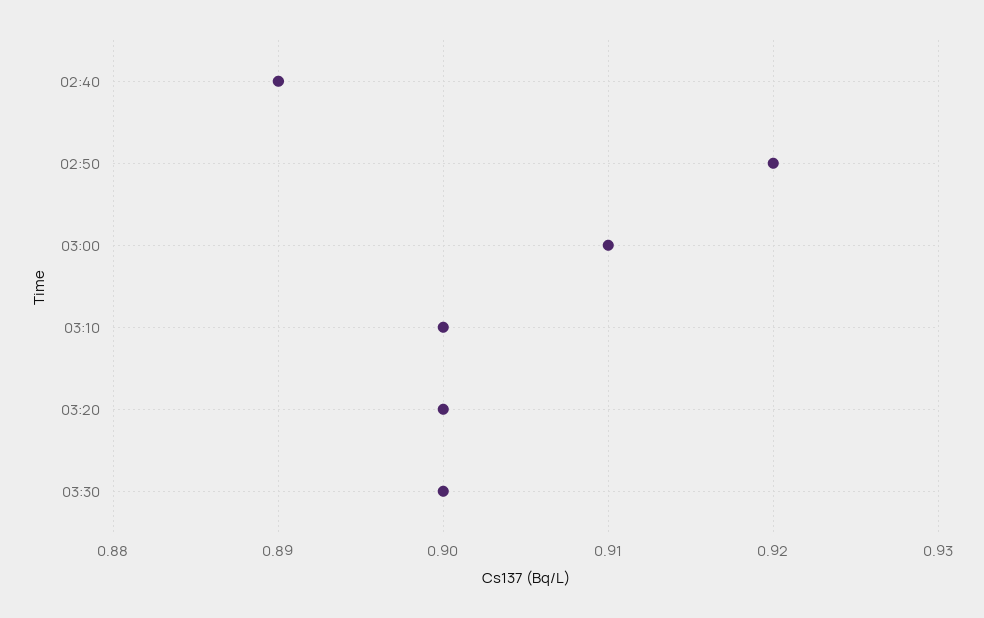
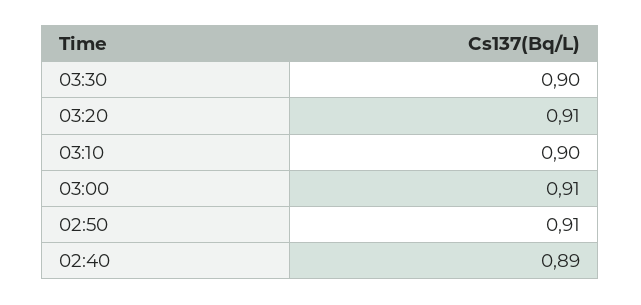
  {
    "02:40": 0.89,
-   "02:50": 0.92,
+   "02:50": 0.91,
    "03:00": 0.91,
    "03:10": 0.9,
-   "03:20": 0.9,
+   "03:20": 0.91,
    "03:30": 0.9
  }

